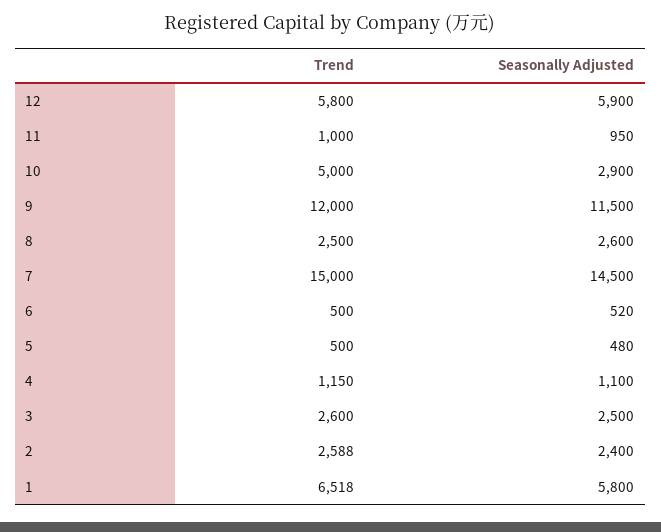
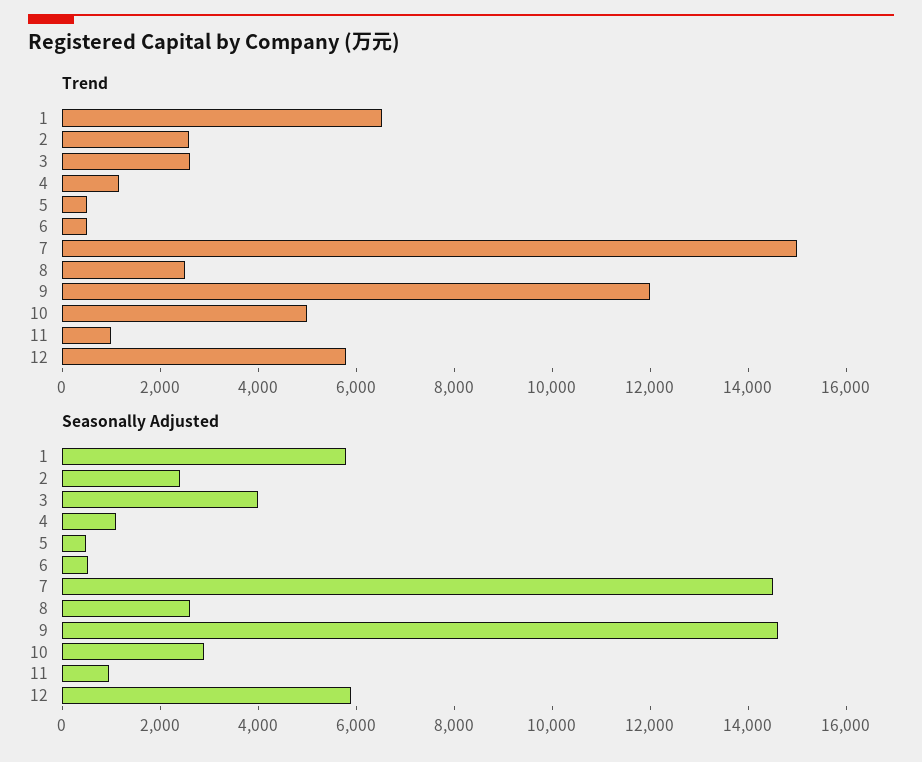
  {
    "Trend": {
      "12": 5800,
      "11": 1000,
      "10": 5000,
      "9": 12000,
      "8": 2500,
      "7": 15000,
      "6": 500,
      "5": 500,
      "4": 1150,
      "3": 2600,
      "2": 2588,
      "1": 6518
    },
    "Seasonally Adjusted": {
      "12": 5900,
      "11": 950,
      "10": 2900,
-     "9": 11500,
+     "9": 14500,
      "8": 2600,
      "7": 14500,
      "6": 520,
      "5": 480,
      "4": 1100,
-     "3": 2500,
+     "3": 4000,
      "2": 2400,
      "1": 5800
    }
  }

